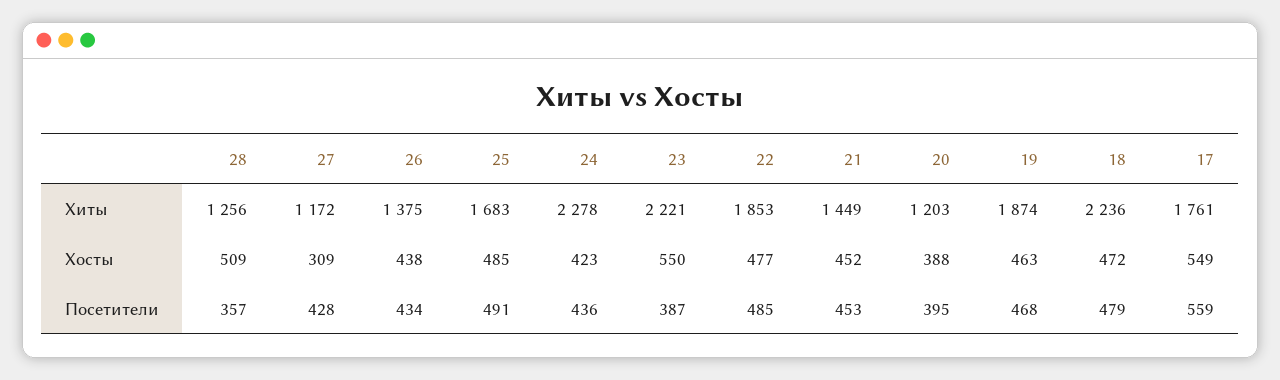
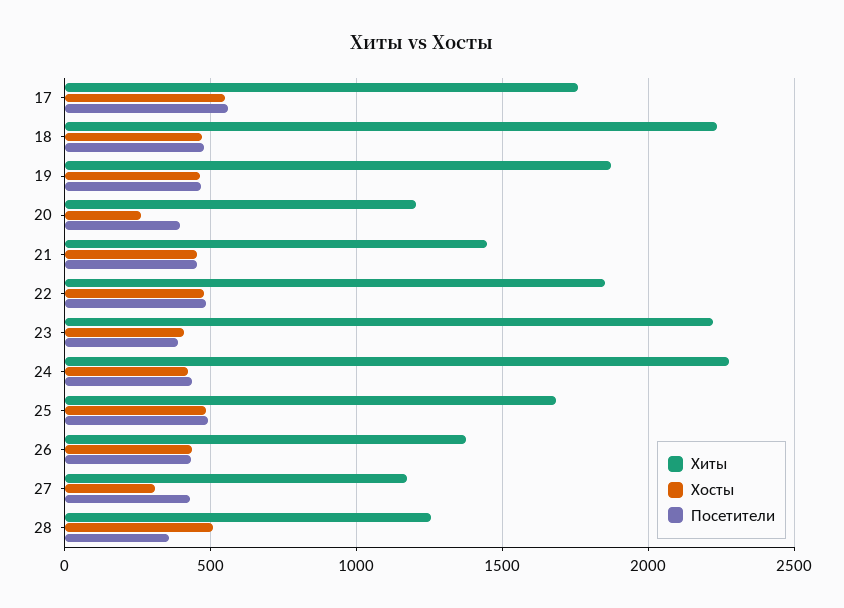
  {
    "Хиты": {
      "28": 1256,
      "27": 1172,
      "26": 1375,
      "25": 1683,
      "24": 2278,
      "23": 2221,
      "22": 1853,
      "21": 1449,
      "20": 1203,
      "19": 1874,
      "18": 2236,
      "17": 1761
    },
    "Хосты": {
      "28": 509,
      "27": 309,
      "26": 438,
      "25": 485,
      "24": 423,
-     "23": 550,
+     "23": 400,
      "22": 477,
      "21": 452,
-     "20": 388,
+     "20": 250,
      "19": 463,
      "18": 472,
      "17": 549
    },
    "Посетители": {
      "28": 357,
      "27": 428,
      "26": 434,
      "25": 491,
      "24": 436,
      "23": 387,
      "22": 485,
      "21": 453,
      "20": 395,
      "19": 468,
      "18": 479,
      "17": 559
    }
  }

